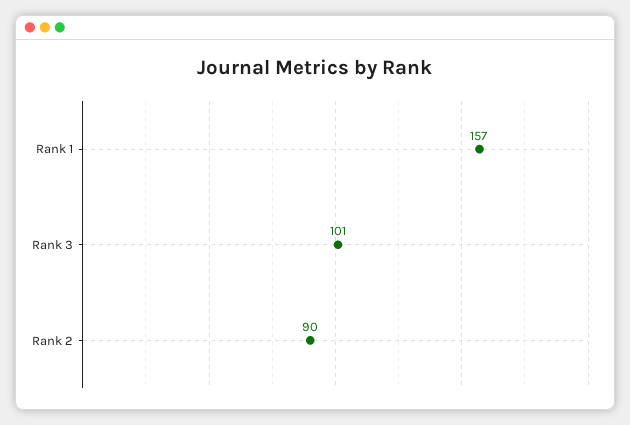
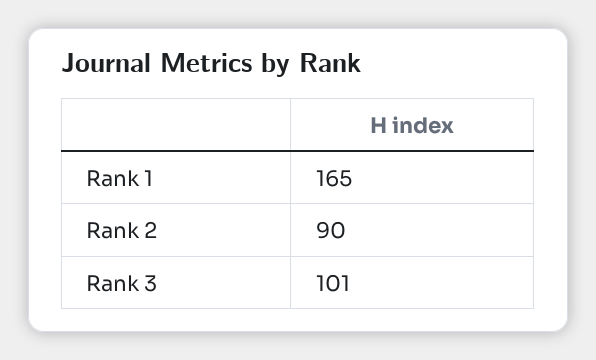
  {
-   "Rank 1": 157,
+   "Rank 1": 165,
    "Rank 3": 101,
    "Rank 2": 90
  }

